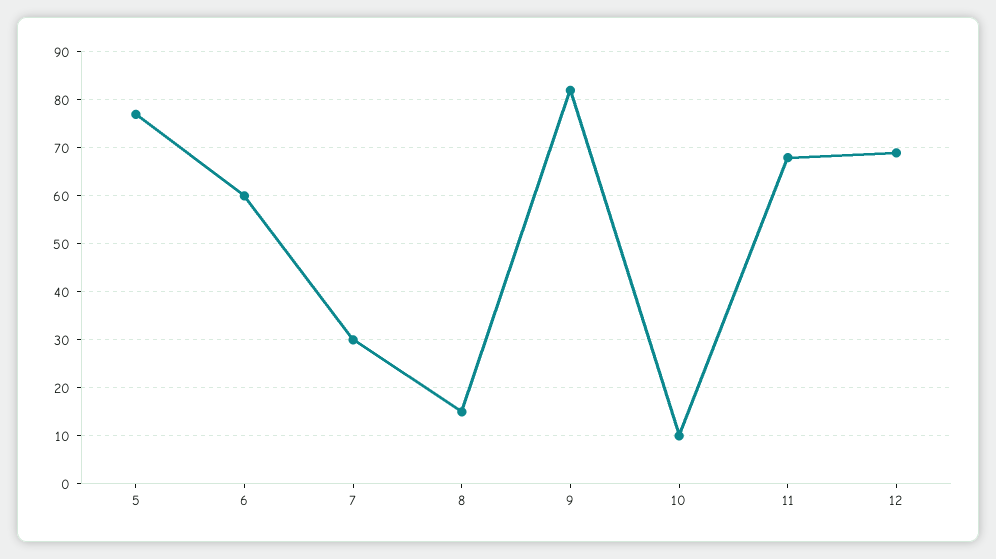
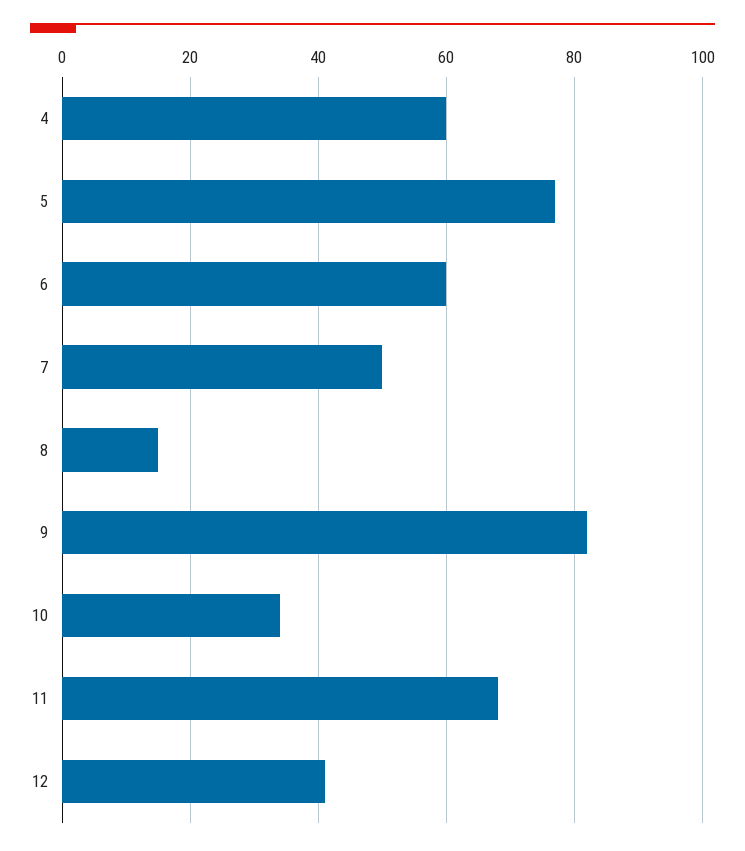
  {
    "5": 75,
    "6": 60,
-   "7": 30,
+   "7": 50,
    "8": 15,
    "9": 80,
-   "10": 10,
+   "10": 35,
    "11": 70,
-   "12": 70
+   "12": 40,
+   "4": 60
  }

